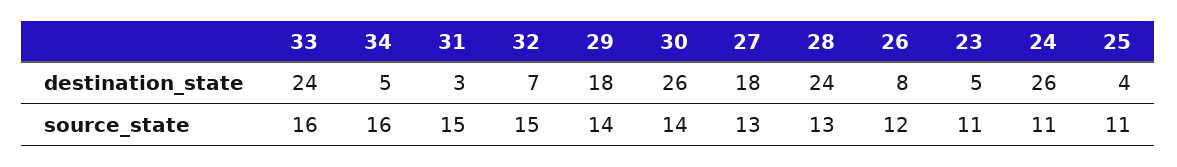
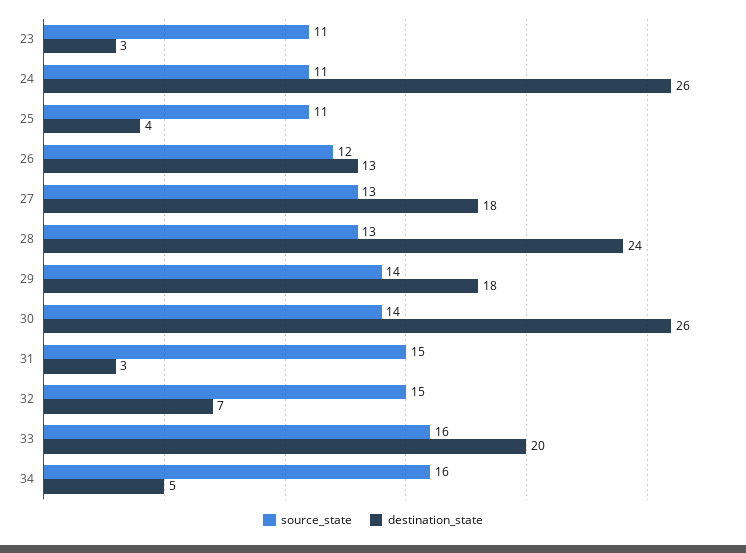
  {
    "destination_state": {
-     "33": 24,
+     "33": 20,
      "34": 5,
      "31": 3,
      "32": 7,
      "29": 18,
      "30": 26,
      "27": 18,
      "28": 24,
-     "26": 8,
+     "26": 13,
-     "23": 5,
+     "23": 3,
      "24": 26,
      "25": 4
    },
    "source_state": {
      "33": 16,
      "34": 16,
      "31": 15,
      "32": 15,
      "29": 14,
      "30": 14,
      "27": 13,
      "28": 13,
      "26": 12,
      "23": 11,
      "24": 11,
      "25": 11
    }
  }

